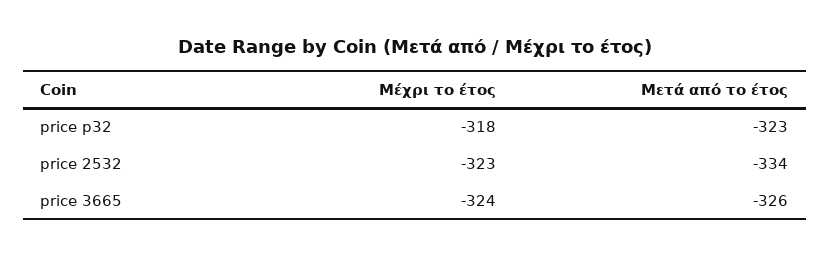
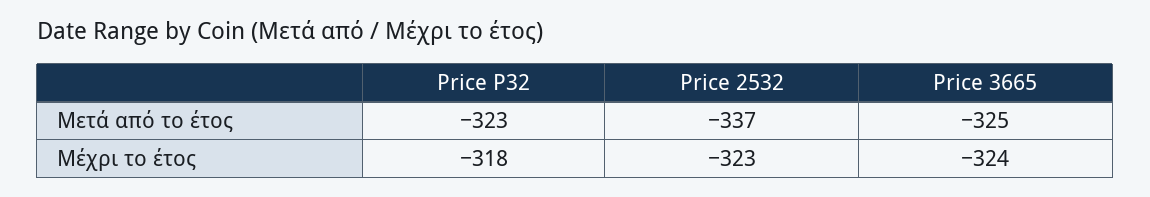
  {
    "Μέχρι το έτος": {
      "price p32": -318,
      "price 2532": -323,
      "price 3665": -324
    },
    "Μετά από το έτος": {
      "price p32": -323,
-     "price 2532": -334,
+     "price 2532": -337,
-     "price 3665": -326
+     "price 3665": -325
    }
  }

